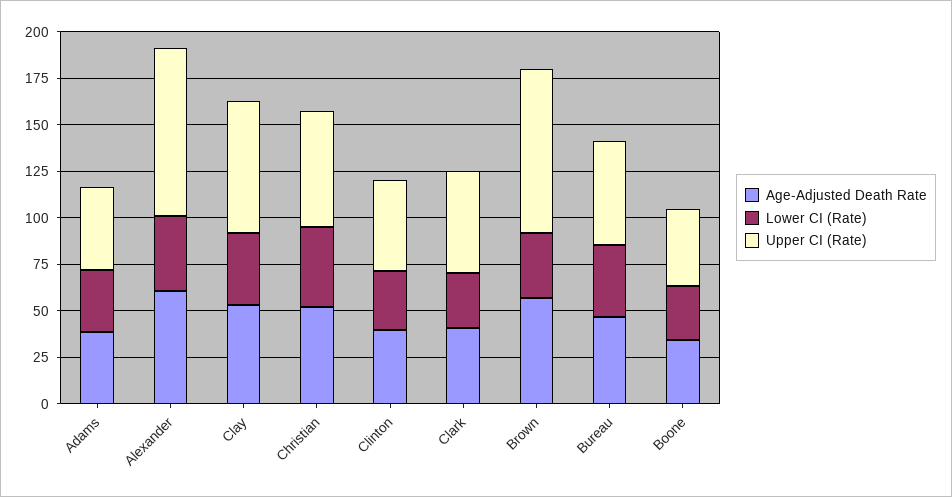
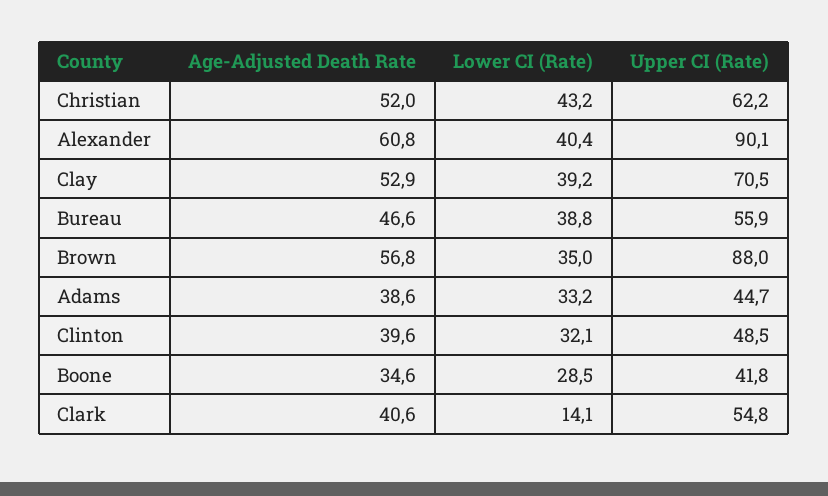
  {
    "Age-Adjusted Death Rate": {
      "Adams": 38.6,
      "Alexander": 60.8,
      "Clay": 52.9,
      "Christian": 52,
      "Clinton": 39.6,
      "Clark": 40.6,
      "Brown": 56.8,
      "Bureau": 46.6,
      "Boone": 34.6
    },
    "Lower CI (Rate)": {
      "Adams": 33.2,
      "Alexander": 40.4,
      "Clay": 39.2,
      "Christian": 43.2,
      "Clinton": 32.1,
-     "Clark": 30,
+     "Clark": 14.1,
      "Brown": 35,
      "Bureau": 38.8,
      "Boone": 28.5
    },
    "Upper CI (Rate)": {
      "Adams": 44.7,
      "Alexander": 90.1,
      "Clay": 70.5,
      "Christian": 62.2,
      "Clinton": 48.5,
      "Clark": 54.8,
      "Brown": 88,
      "Bureau": 55.9,
      "Boone": 41.8
    }
  }

